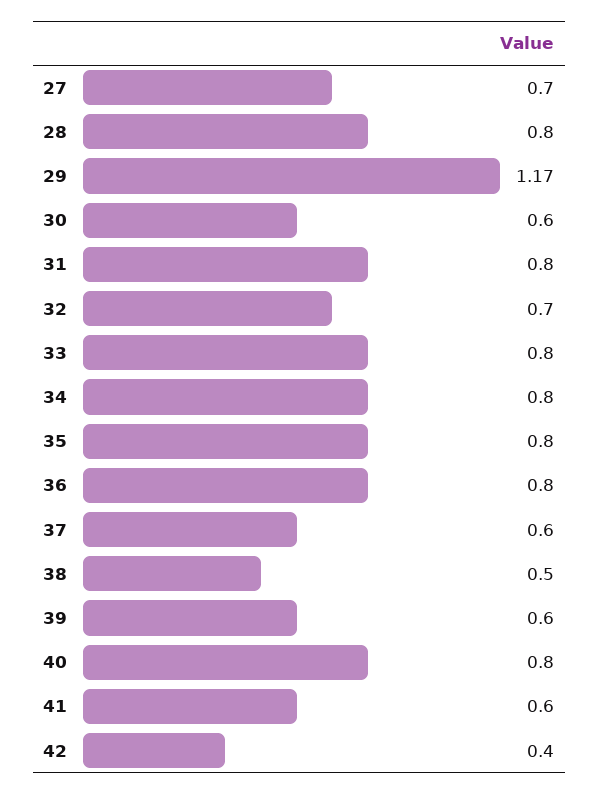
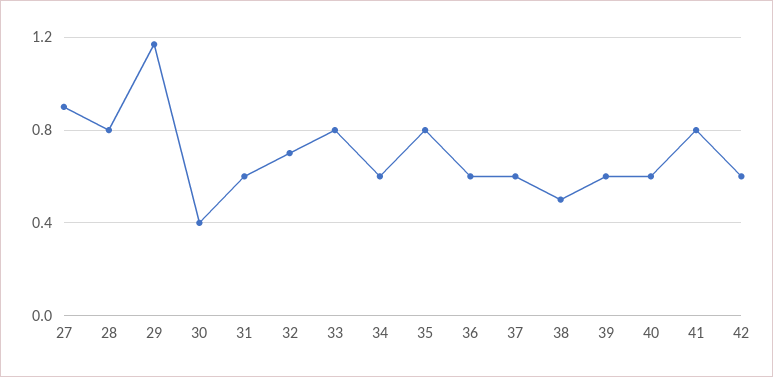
  {
-   "27": 0.7,
+   "27": 0.9,
    "28": 0.8,
    "29": 1.17,
-   "30": 0.6,
+   "30": 0.4,
-   "31": 0.8,
+   "31": 0.6,
    "32": 0.7,
    "33": 0.8,
-   "34": 0.8,
+   "34": 0.6,
    "35": 0.8,
-   "36": 0.8,
+   "36": 0.6,
    "37": 0.6,
    "38": 0.5,
    "39": 0.6,
-   "40": 0.8,
+   "40": 0.6,
-   "41": 0.6,
+   "41": 0.8,
-   "42": 0.4
+   "42": 0.6
  }

